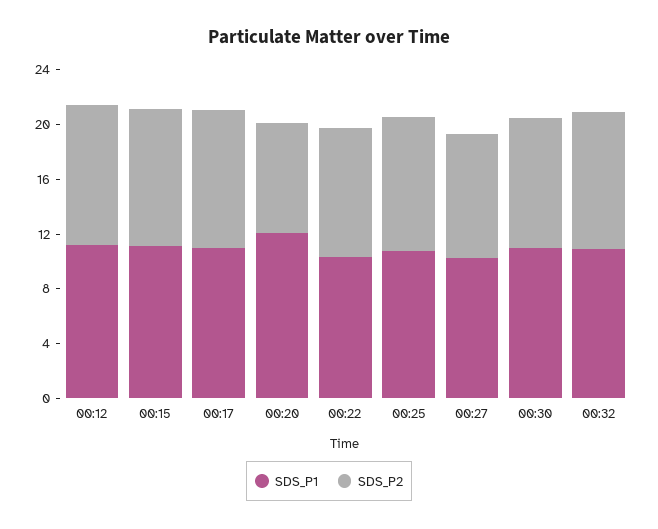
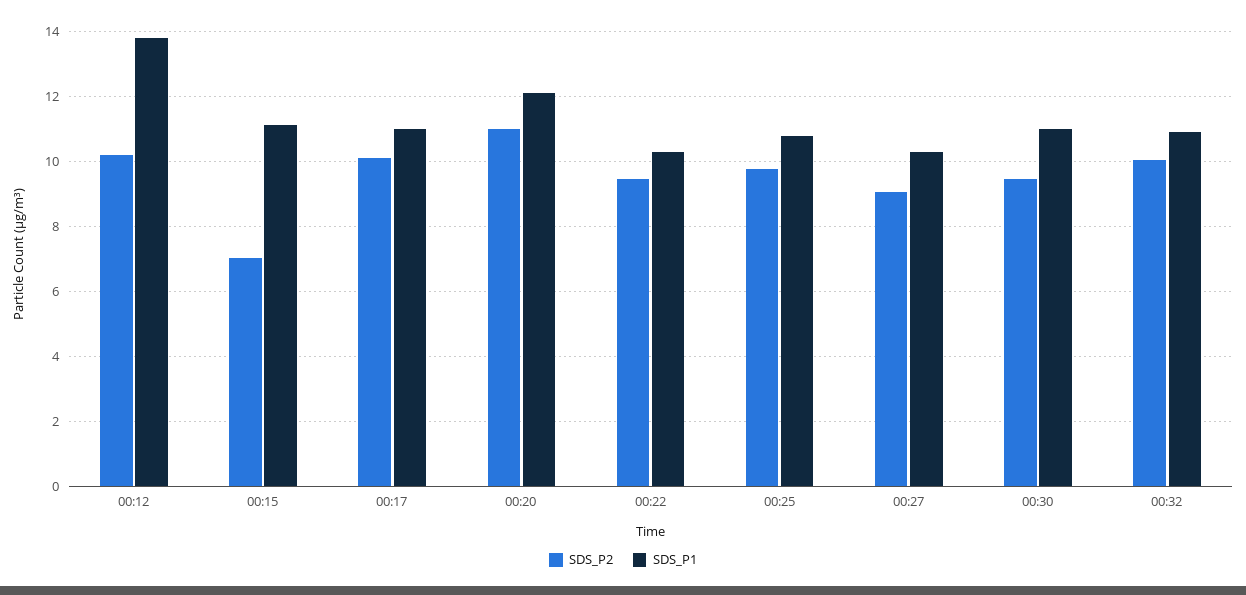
  {
    "SDS_P1": {
-     "00:12": 11,
+     "00:12": 13.8,
      "00:15": 11.2,
      "00:17": 11,
      "00:20": 12.2,
      "00:22": 10.4,
      "00:25": 10.8,
      "00:27": 10.2,
      "00:30": 11,
      "00:32": 11
    },
    "SDS_P2": {
      "00:12": 10.2,
-     "00:15": 10,
+     "00:15": 7,
      "00:17": 10.2,
-     "00:20": 8,
+     "00:20": 11,
      "00:22": 9.4,
      "00:25": 9.8,
      "00:27": 9,
      "00:30": 9.4,
      "00:32": 10
    }
  }

